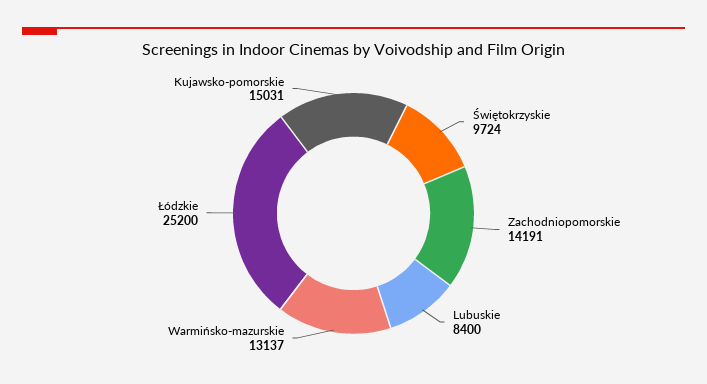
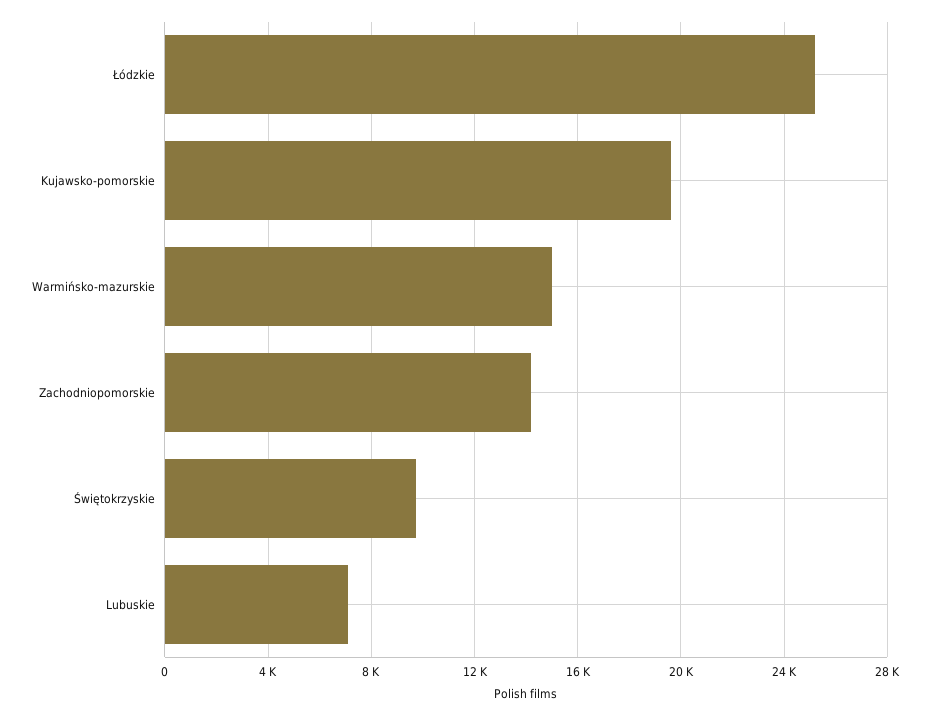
  {
    "Świętokrzyskie": 9724,
    "Zachodniopomorskie": 14191,
-   "Lubuskie": 8400,
+   "Lubuskie": 7000,
-   "Warmińsko-mazurskie": 13137,
+   "Warmińsko-mazurskie": 15000,
    "Łódzkie": 25200,
-   "Kujawsko-pomorskie": 15031
+   "Kujawsko-pomorskie": 19500
  }

